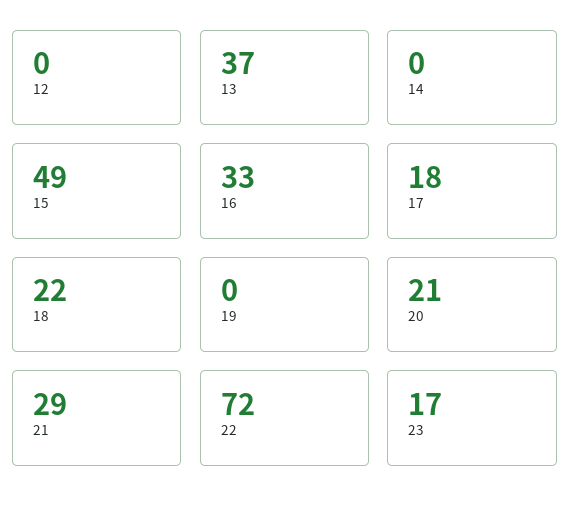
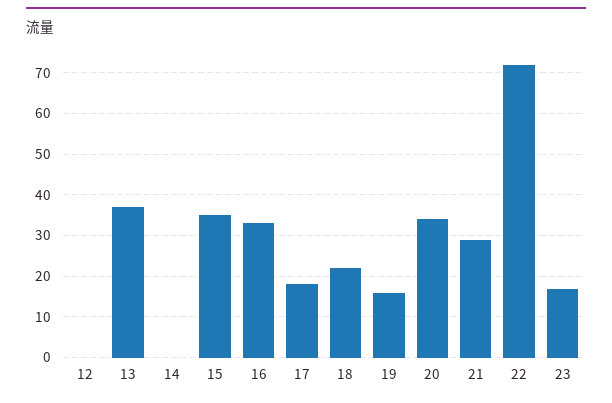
  {
    "12": 0,
    "13": 37,
    "14": 0,
-   "15": 49,
+   "15": 35,
    "16": 33,
    "17": 18,
    "18": 22,
-   "19": 0,
+   "19": 15,
-   "20": 21,
+   "20": 35,
    "21": 29,
    "22": 72,
    "23": 17
  }

